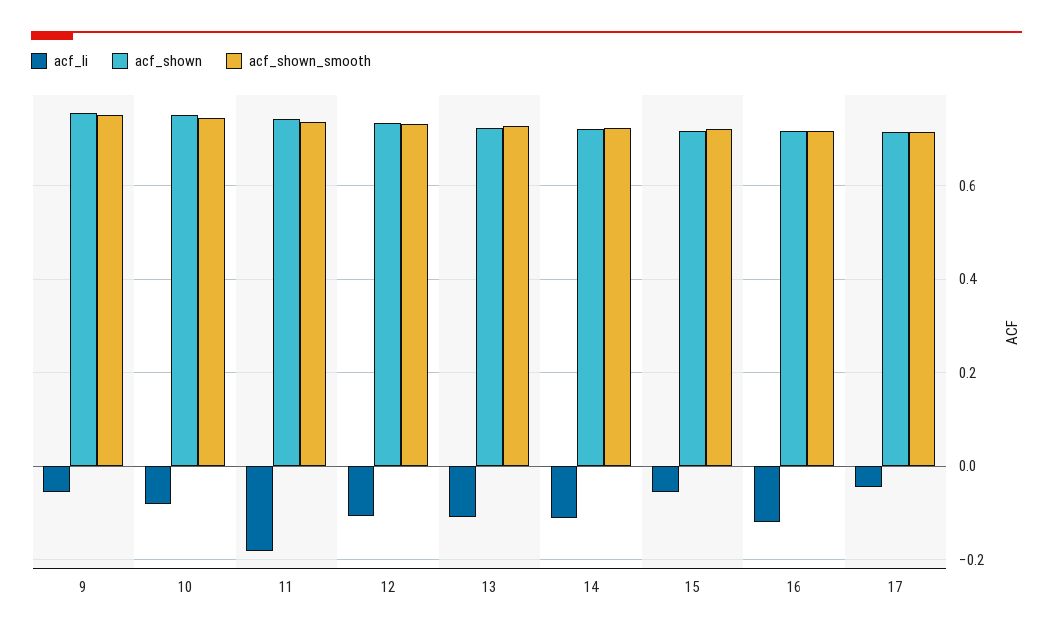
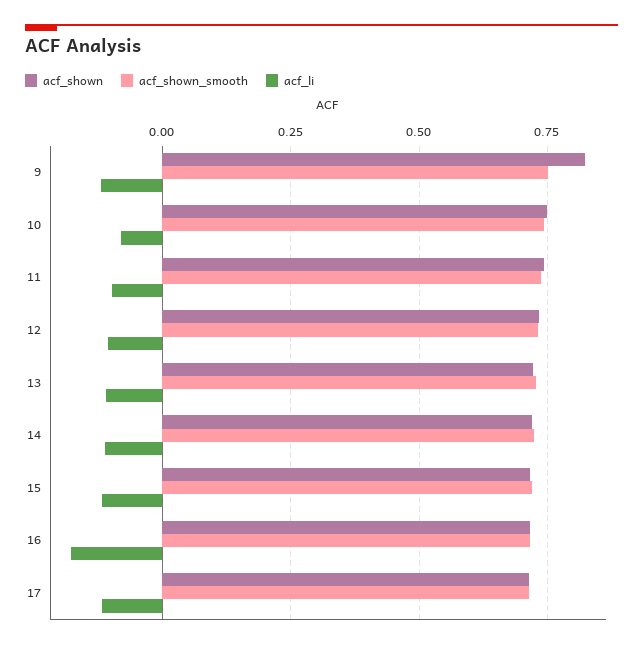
  {
    "acf_li": {
-     "9": -0.06,
+     "9": -0.125,
      "10": -0.08,
-     "11": -0.18,
+     "11": -0.1,
      "12": -0.1,
      "13": -0.1,
      "14": -0.12,
-     "15": -0.06,
+     "15": -0.125,
-     "16": -0.12,
+     "16": -0.175,
-     "17": -0.04
+     "17": -0.125
    },
    "acf_shown": {
-     "9": 0.76,
+     "9": 0.825,
      "10": 0.76,
      "11": 0.74,
      "12": 0.74,
      "13": 0.72,
      "14": 0.72,
      "15": 0.72,
      "16": 0.72,
      "17": 0.72
    },
    "acf_shown_smooth": {
      "9": 0.76,
      "10": 0.74,
      "11": 0.74,
      "12": 0.74,
      "13": 0.72,
      "14": 0.72,
      "15": 0.72,
      "16": 0.72,
      "17": 0.72
    }
  }

